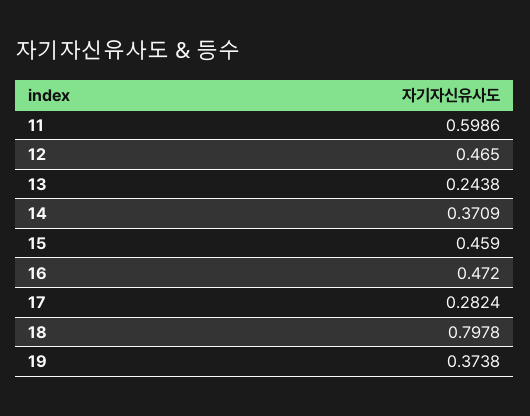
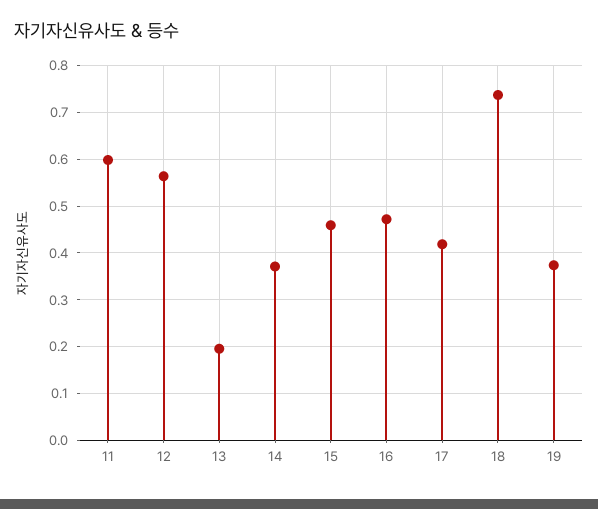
  {
    "11": 0.5986,
-   "12": 0.465,
+   "12": 0.56,
-   "13": 0.2438,
+   "13": 0.2,
    "14": 0.3709,
    "15": 0.459,
    "16": 0.472,
-   "17": 0.2824,
+   "17": 0.42,
-   "18": 0.7978,
+   "18": 0.74,
    "19": 0.3738
  }

